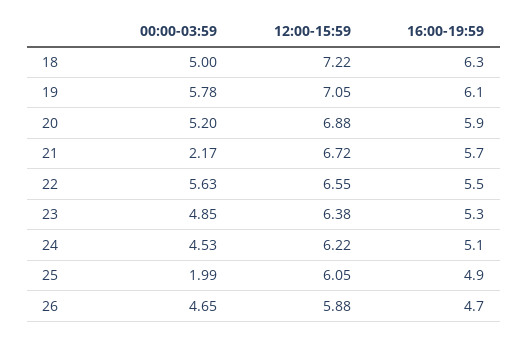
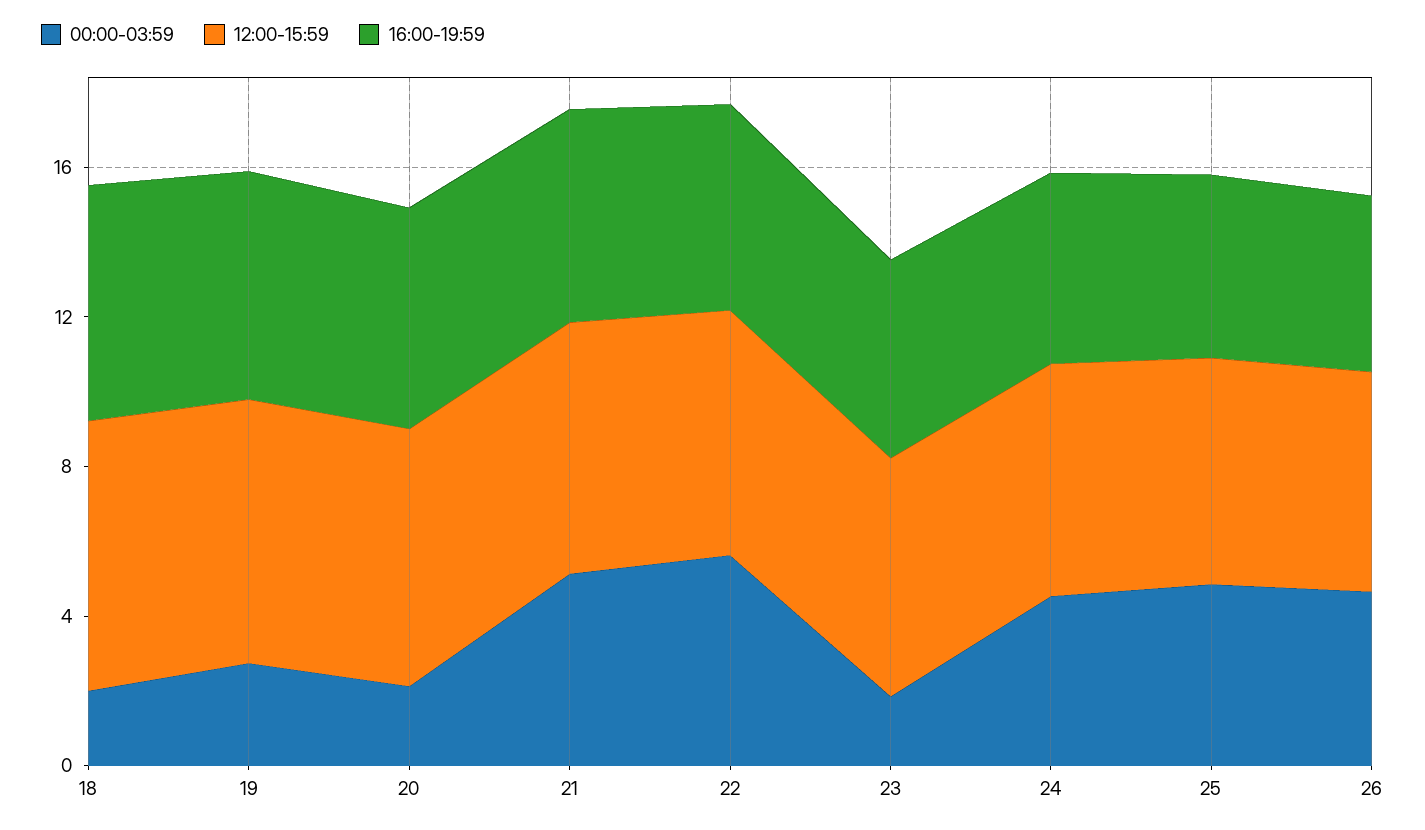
  {
    "00:00-03:59": {
-     "18": 5,
+     "18": 2,
-     "19": 5.78,
+     "19": 3,
-     "20": 5.2,
+     "20": 2,
-     "21": 2.17,
+     "21": 5,
      "22": 5.63,
-     "23": 4.85,
+     "23": 2,
      "24": 4.53,
-     "25": 1.99,
+     "25": 5,
      "26": 4.65
    },
    "12:00-15:59": {
      "18": 7.22,
      "19": 7.05,
      "20": 6.88,
      "21": 6.72,
      "22": 6.55,
      "23": 6.38,
      "24": 6.22,
      "25": 6.05,
      "26": 5.88
    },
    "16:00-19:59": {
      "18": 6.3,
      "19": 6.1,
      "20": 5.9,
      "21": 5.7,
      "22": 5.5,
      "23": 5.3,
      "24": 5.1,
      "25": 4.9,
      "26": 4.7
    }
  }

